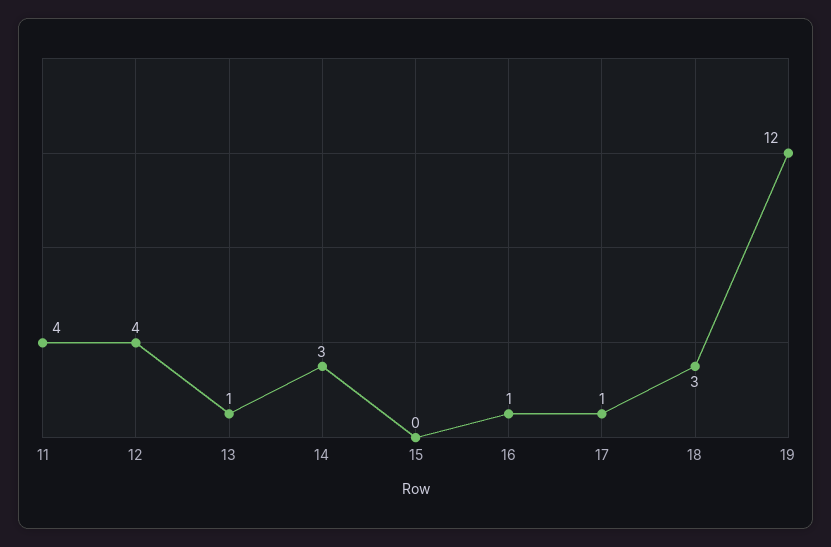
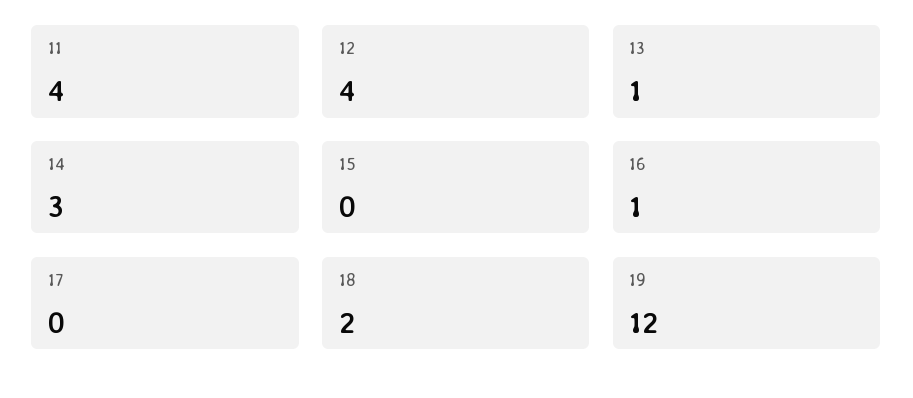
  {
    "11": 4,
    "12": 4,
    "13": 1,
    "14": 3,
    "15": 0,
    "16": 1,
-   "17": 1,
+   "17": 0,
-   "18": 3,
+   "18": 2,
    "19": 12
  }

